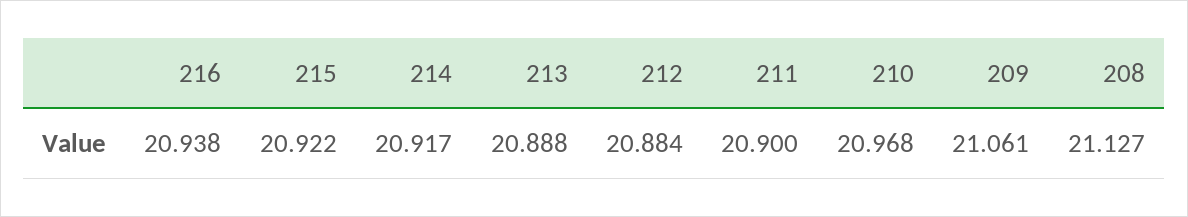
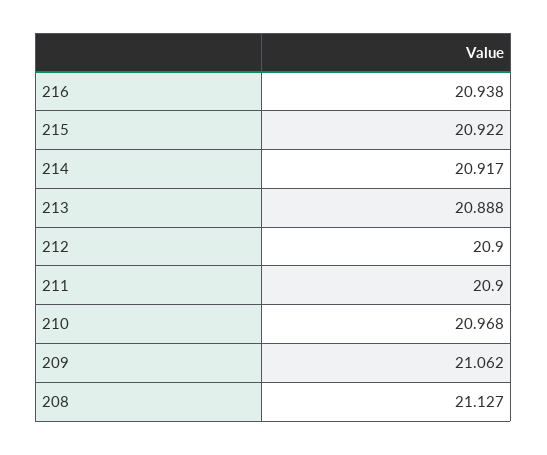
  {
    "216": 20.938,
    "215": 20.922,
    "214": 20.917,
    "213": 20.888,
-   "212": 20.884,
+   "212": 20.9,
    "211": 20.9,
    "210": 20.968,
-   "209": 21.061,
+   "209": 21.062,
    "208": 21.127
  }

